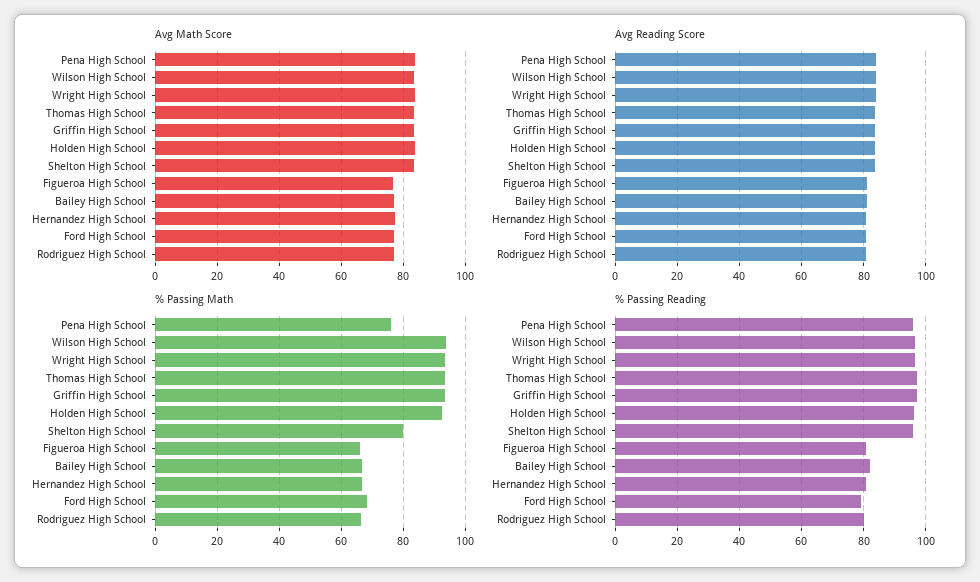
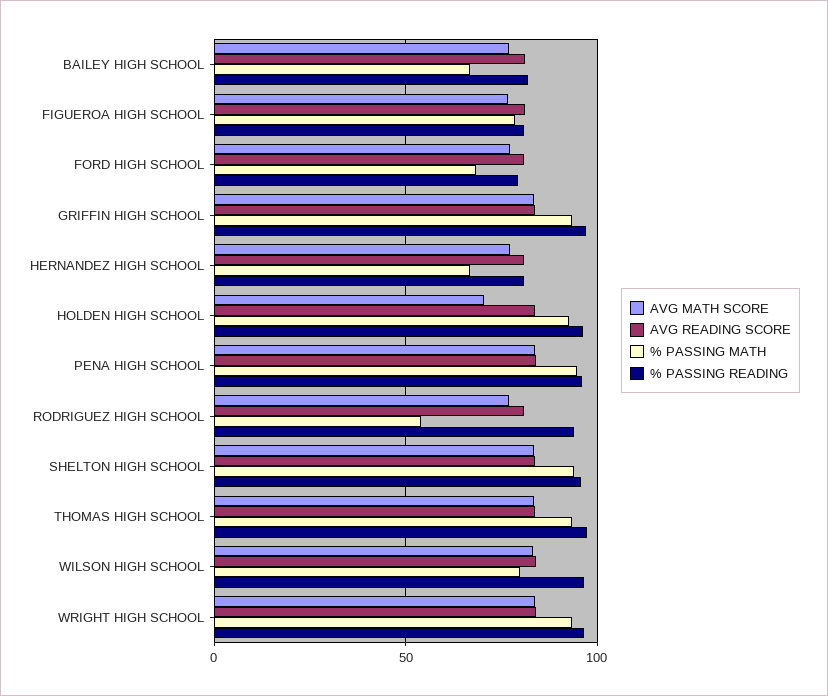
  {
    "Avg Math Score": {
      "Pena High School": 84,
      "Wilson High School": 84,
      "Wright High School": 84,
      "Thomas High School": 84,
      "Griffin High School": 84,
-     "Holden High School": 84,
+     "Holden High School": 70,
      "Shelton High School": 84,
      "Figueroa High School": 76,
      "Bailey High School": 78,
      "Hernandez High School": 78,
      "Ford High School": 78,
      "Rodriguez High School": 76
    },
    "Avg Reading Score": {
      "Pena High School": 84,
      "Wilson High School": 84,
      "Wright High School": 84,
      "Thomas High School": 84,
      "Griffin High School": 84,
      "Holden High School": 84,
      "Shelton High School": 84,
      "Figueroa High School": 82,
      "Bailey High School": 82,
      "Hernandez High School": 80,
      "Ford High School": 80,
      "Rodriguez High School": 80
    },
    "% Passing Math": {
-     "Pena High School": 76,
+     "Pena High School": 95,
-     "Wilson High School": 94,
+     "Wilson High School": 80,
      "Wright High School": 94,
      "Thomas High School": 94,
      "Griffin High School": 94,
      "Holden High School": 92,
-     "Shelton High School": 80,
+     "Shelton High School": 95,
-     "Figueroa High School": 66,
+     "Figueroa High School": 80,
      "Bailey High School": 66,
      "Hernandez High School": 66,
      "Ford High School": 68,
-     "Rodriguez High School": 66
+     "Rodriguez High School": 55
    },
    "% Passing Reading": {
      "Pena High School": 96,
      "Wilson High School": 96,
      "Wright High School": 96,
      "Thomas High School": 98,
      "Griffin High School": 98,
      "Holden High School": 96,
      "Shelton High School": 96,
      "Figueroa High School": 80,
      "Bailey High School": 82,
      "Hernandez High School": 80,
      "Ford High School": 80,
-     "Rodriguez High School": 80
+     "Rodriguez High School": 95
    }
  }

